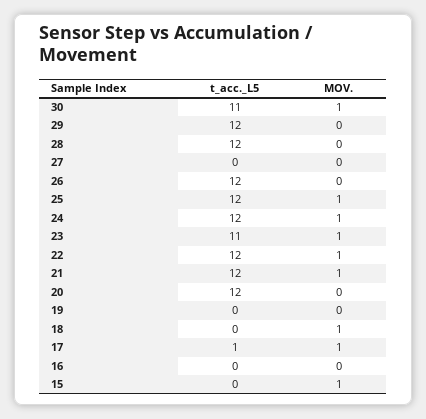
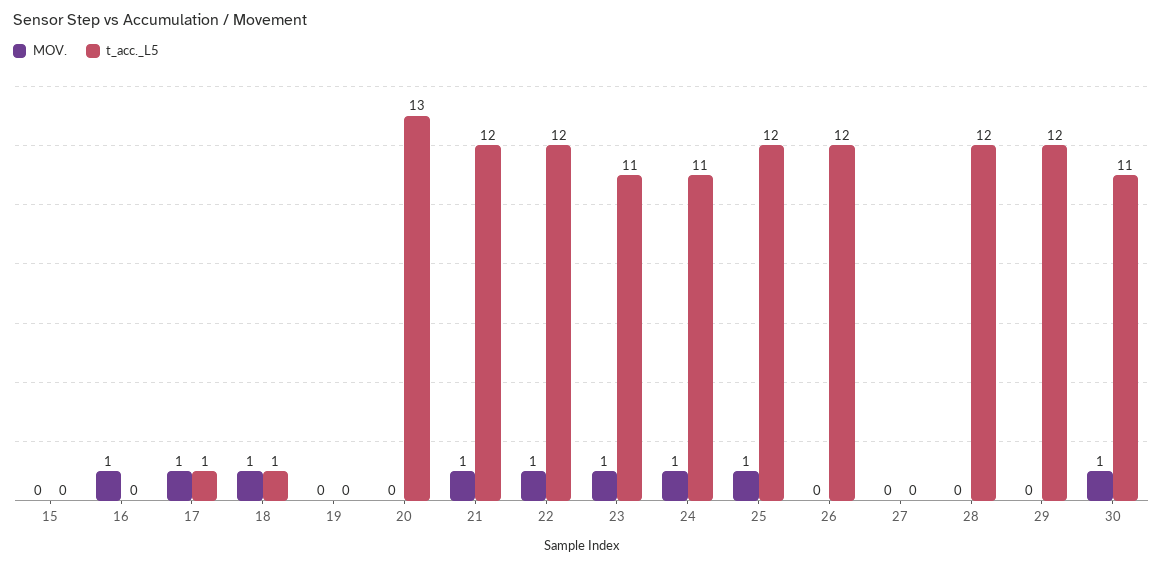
  {
    "t_acc._L5": {
      "30": 11,
      "29": 12,
      "28": 12,
      "27": 0,
      "26": 12,
      "25": 12,
-     "24": 12,
+     "24": 11,
      "23": 11,
      "22": 12,
      "21": 12,
-     "20": 12,
+     "20": 13,
      "19": 0,
-     "18": 0,
+     "18": 1,
      "17": 1,
      "16": 0,
      "15": 0
    },
    "MOV.": {
      "30": 1,
      "29": 0,
      "28": 0,
      "27": 0,
      "26": 0,
      "25": 1,
      "24": 1,
      "23": 1,
      "22": 1,
      "21": 1,
      "20": 0,
      "19": 0,
      "18": 1,
      "17": 1,
-     "16": 0,
+     "16": 1,
-     "15": 1
+     "15": 0
    }
  }

